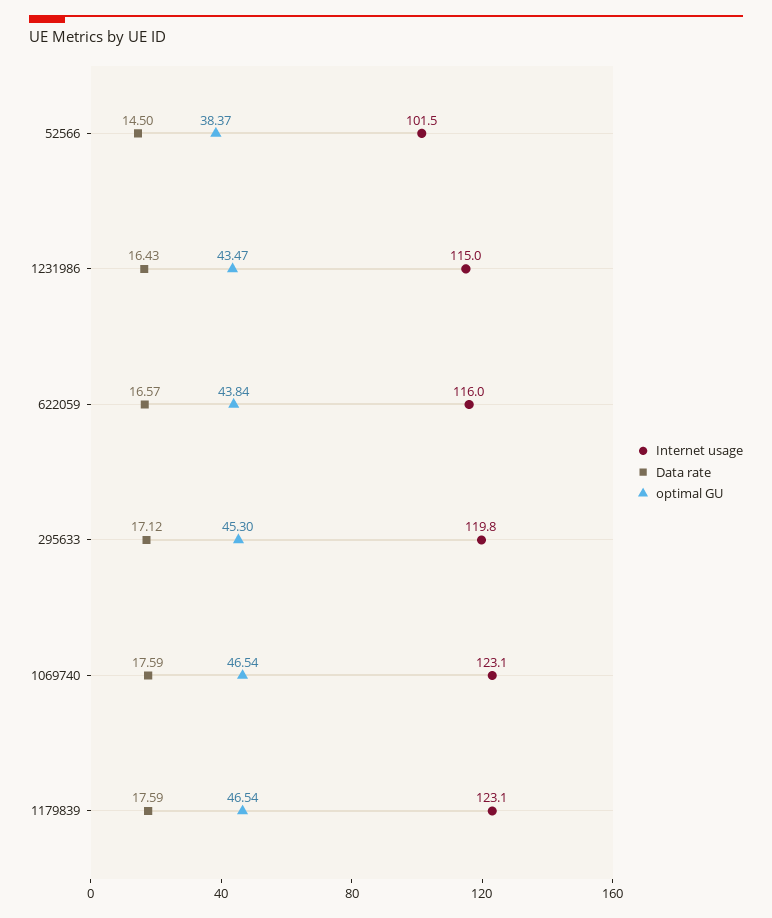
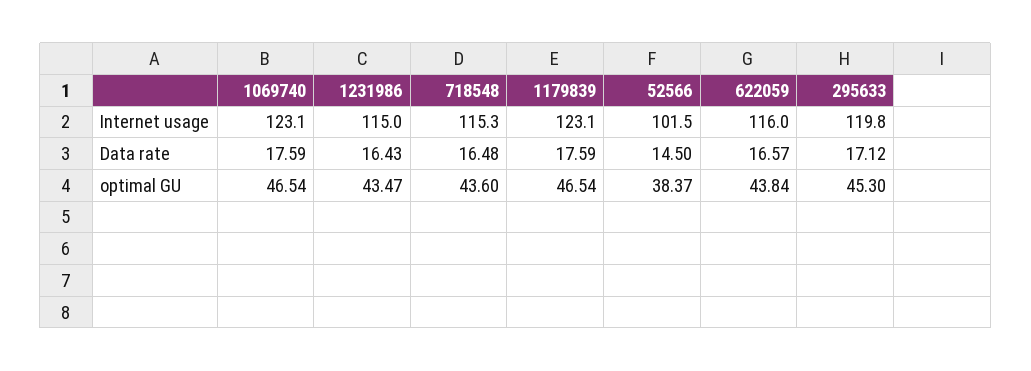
  {
    "Internet usage": {
      "52566": 101.5,
      "1231986": 115,
      "622059": 116,
      "295633": 119.8,
      "1069740": 123.1,
-     "1179839": 123.1
+     "1179839": 123.1,
+     "718548": 115.3
    },
    "Data rate": {
      "52566": 14.5,
      "1231986": 16.43,
      "622059": 16.57,
      "295633": 17.12,
      "1069740": 17.59,
-     "1179839": 17.59
+     "1179839": 17.59,
+     "718548": 16.48
    },
    "optimal GU": {
      "52566": 38.37,
      "1231986": 43.47,
      "622059": 43.84,
      "295633": 45.3,
      "1069740": 46.54,
-     "1179839": 46.54
+     "1179839": 46.54,
+     "718548": 43.6
    }
  }

